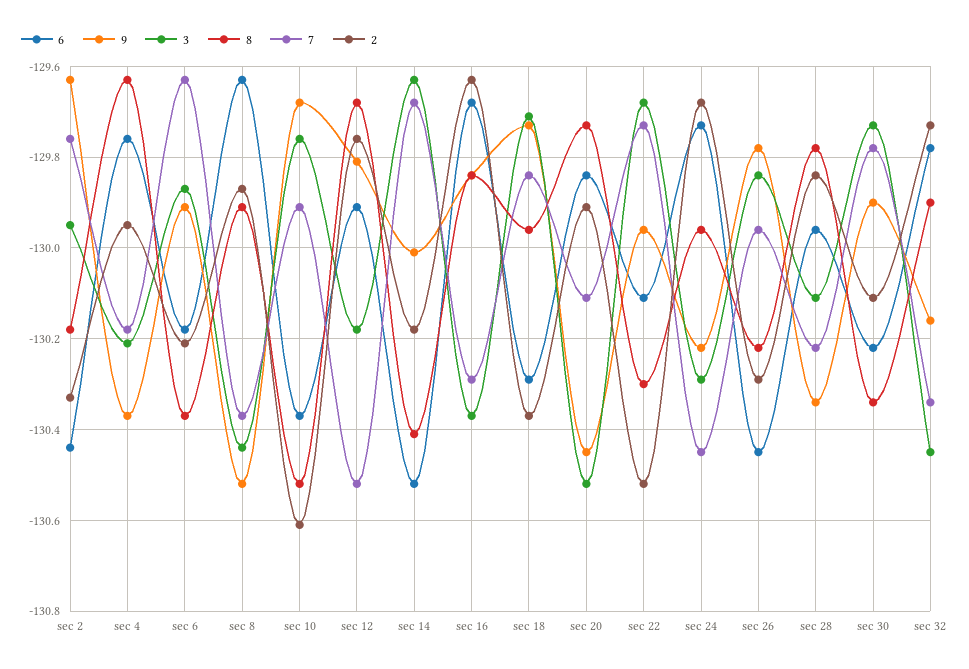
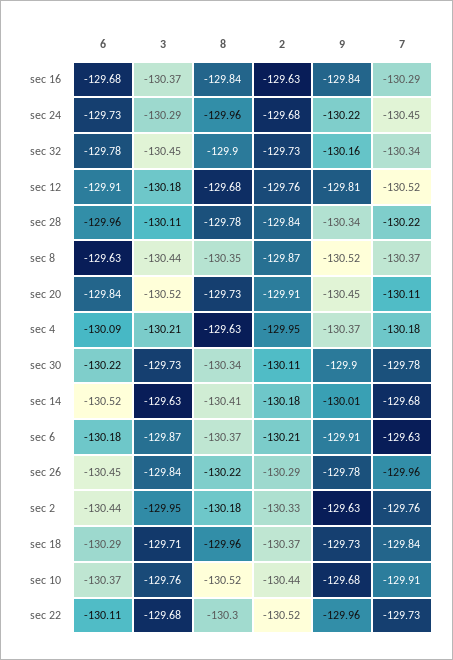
  {
    "6": {
      "sec 2": -130.44,
-     "sec 4": -129.75,
+     "sec 4": -130.09,
      "sec 6": -130.18,
      "sec 8": -129.63,
      "sec 10": -130.37,
      "sec 12": -129.91,
      "sec 14": -130.52,
      "sec 16": -129.68,
      "sec 18": -130.29,
      "sec 20": -129.84,
      "sec 22": -130.11,
      "sec 24": -129.73,
      "sec 26": -130.45,
      "sec 28": -129.96,
      "sec 30": -130.22,
      "sec 32": -129.78
    },
    "9": {
      "sec 2": -129.63,
      "sec 4": -130.37,
      "sec 6": -129.91,
      "sec 8": -130.52,
      "sec 10": -129.68,
      "sec 12": -129.81,
      "sec 14": -130.01,
      "sec 16": -129.84,
      "sec 18": -129.73,
      "sec 20": -130.45,
      "sec 22": -129.96,
      "sec 24": -130.22,
      "sec 26": -129.78,
      "sec 28": -130.34,
      "sec 30": -129.9,
      "sec 32": -130.16
    },
    "3": {
      "sec 2": -129.95,
      "sec 4": -130.21,
      "sec 6": -129.87,
      "sec 8": -130.44,
      "sec 10": -129.76,
      "sec 12": -130.18,
      "sec 14": -129.63,
      "sec 16": -130.37,
      "sec 18": -129.71,
      "sec 20": -130.52,
      "sec 22": -129.68,
      "sec 24": -130.29,
      "sec 26": -129.84,
      "sec 28": -130.11,
      "sec 30": -129.73,
      "sec 32": -130.45
    },
    "8": {
      "sec 2": -130.18,
      "sec 4": -129.63,
      "sec 6": -130.37,
-     "sec 8": -129.9,
+     "sec 8": -130.35,
      "sec 10": -130.52,
      "sec 12": -129.68,
      "sec 14": -130.41,
      "sec 16": -129.84,
      "sec 18": -129.96,
      "sec 20": -129.73,
      "sec 22": -130.3,
      "sec 24": -129.96,
      "sec 26": -130.22,
      "sec 28": -129.78,
      "sec 30": -130.34,
      "sec 32": -129.9
    },
    "7": {
      "sec 2": -129.76,
      "sec 4": -130.18,
      "sec 6": -129.63,
      "sec 8": -130.37,
      "sec 10": -129.91,
      "sec 12": -130.52,
      "sec 14": -129.68,
      "sec 16": -130.29,
      "sec 18": -129.84,
      "sec 20": -130.11,
      "sec 22": -129.73,
      "sec 24": -130.45,
      "sec 26": -129.96,
      "sec 28": -130.22,
      "sec 30": -129.78,
      "sec 32": -130.34
    },
    "2": {
      "sec 2": -130.33,
      "sec 4": -129.95,
      "sec 6": -130.21,
      "sec 8": -129.87,
-     "sec 10": -130.6,
+     "sec 10": -130.44,
      "sec 12": -129.76,
      "sec 14": -130.18,
      "sec 16": -129.63,
      "sec 18": -130.37,
      "sec 20": -129.91,
      "sec 22": -130.52,
      "sec 24": -129.68,
      "sec 26": -130.29,
      "sec 28": -129.84,
      "sec 30": -130.11,
      "sec 32": -129.73
    }
  }

